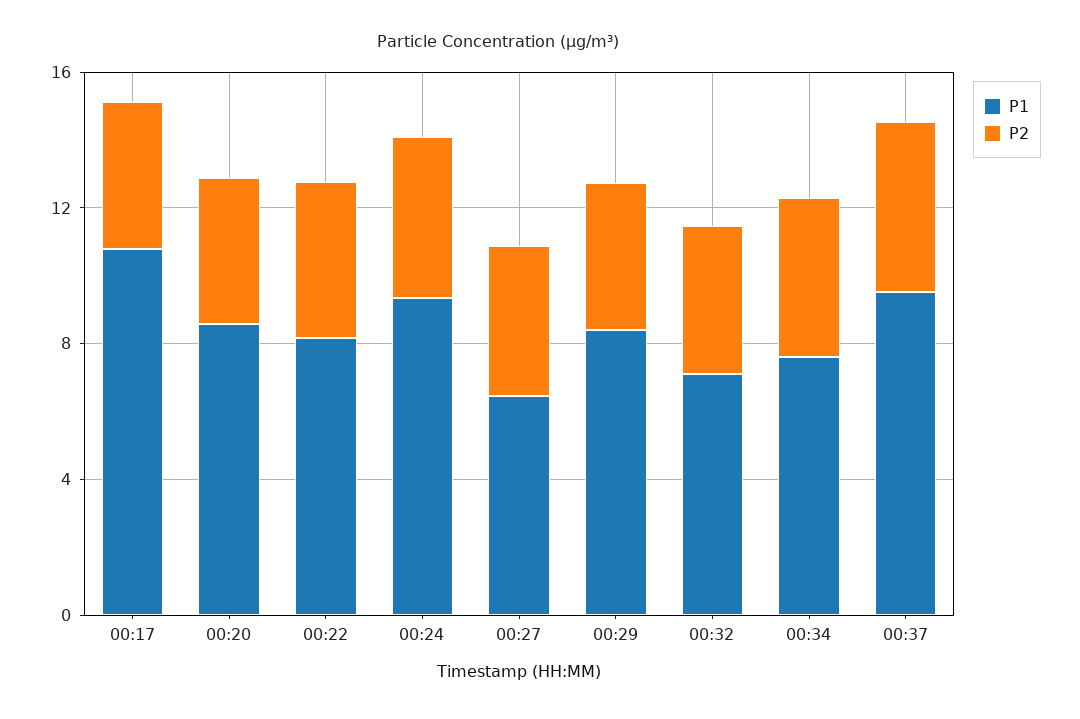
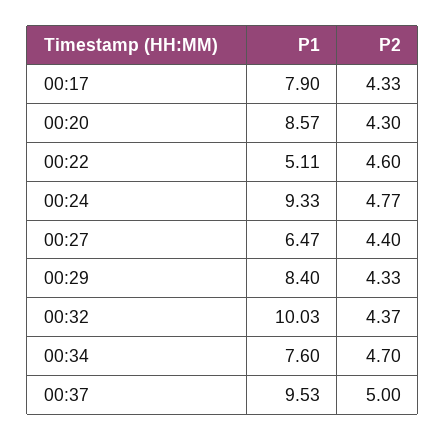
  {
    "P1": {
-     "00:17": 11,
+     "00:17": 7.9,
      "00:20": 8.57,
-     "00:22": 8,
+     "00:22": 5.11,
      "00:24": 9.33,
      "00:27": 6.47,
      "00:29": 8.4,
-     "00:32": 7,
+     "00:32": 10.03,
      "00:34": 7.6,
      "00:37": 9.53
    },
    "P2": {
      "00:17": 4.33,
      "00:20": 4.3,
      "00:22": 4.6,
      "00:24": 4.77,
      "00:27": 4.4,
      "00:29": 4.33,
      "00:32": 4.37,
      "00:34": 4.7,
      "00:37": 5
    }
  }

